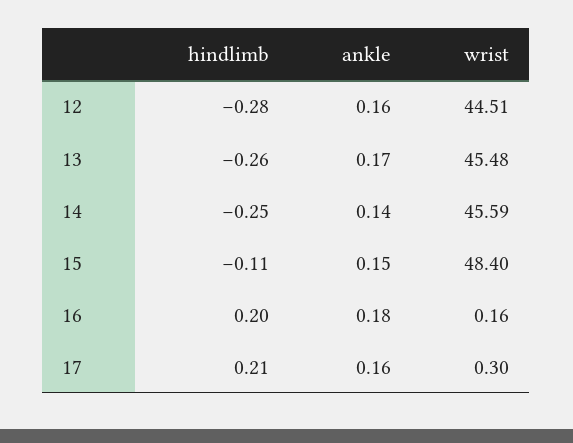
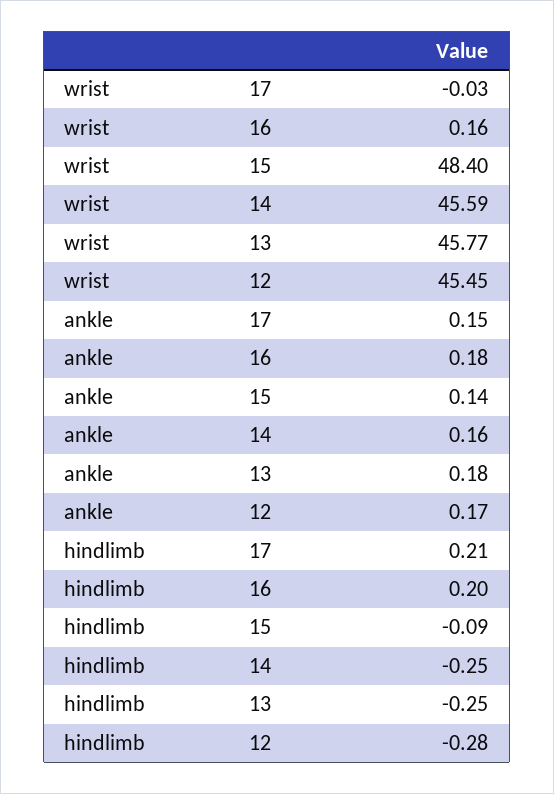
  {
    "hindlimb": {
      "12": -0.28,
-     "13": -0.26,
+     "13": -0.25,
      "14": -0.25,
-     "15": -0.11,
+     "15": -0.09,
      "16": 0.2,
      "17": 0.21
    },
    "ankle": {
-     "12": 0.16,
+     "12": 0.17,
-     "13": 0.17,
+     "13": 0.18,
-     "14": 0.14,
+     "14": 0.16,
-     "15": 0.15,
+     "15": 0.14,
      "16": 0.18,
-     "17": 0.16
+     "17": 0.15
    },
    "wrist": {
-     "12": 44.51,
+     "12": 45.45,
-     "13": 45.48,
+     "13": 45.77,
      "14": 45.59,
      "15": 48.4,
      "16": 0.16,
-     "17": 0.3
+     "17": -0.03
    }
  }

